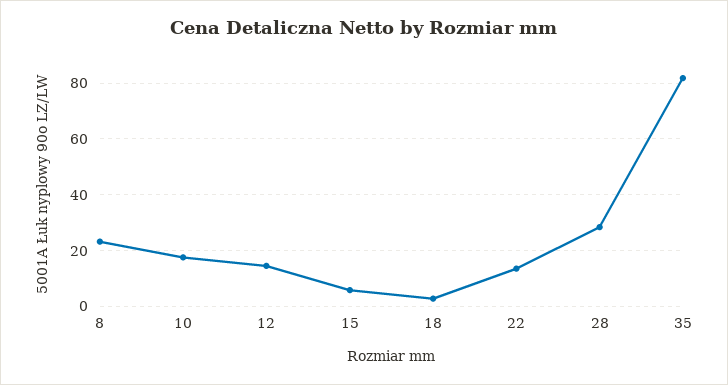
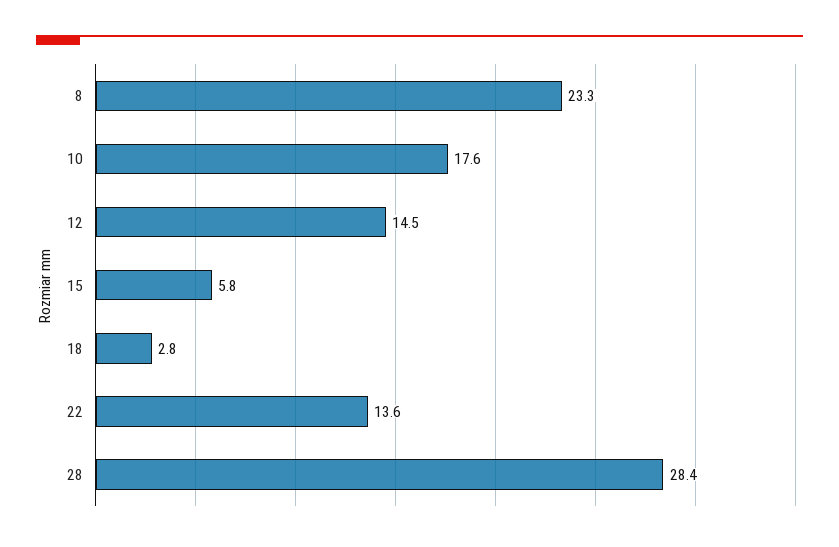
  {
    "8": 23.3,
    "10": 17.6,
    "12": 14.5,
    "15": 5.8,
    "18": 2.8,
    "22": 13.6,
-   "28": 28.4,
+   "28": 28.4
-   "35": 82.5
  }

